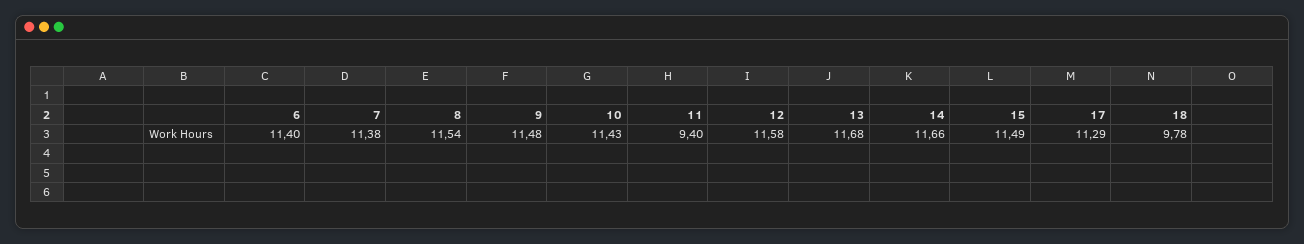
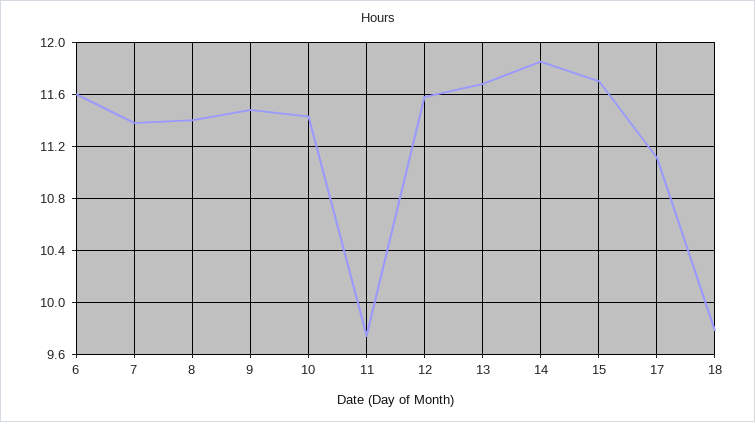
  {
-   "6": 11.4,
+   "6": 11.6,
    "7": 11.38,
-   "8": 11.54,
+   "8": 11.4,
    "9": 11.48,
    "10": 11.43,
-   "11": 9.4,
+   "11": 9.75,
    "12": 11.58,
    "13": 11.68,
-   "14": 11.66,
+   "14": 11.85,
-   "15": 11.49,
+   "15": 11.7,
-   "17": 11.29,
+   "17": 11.1,
    "18": 9.78
  }

